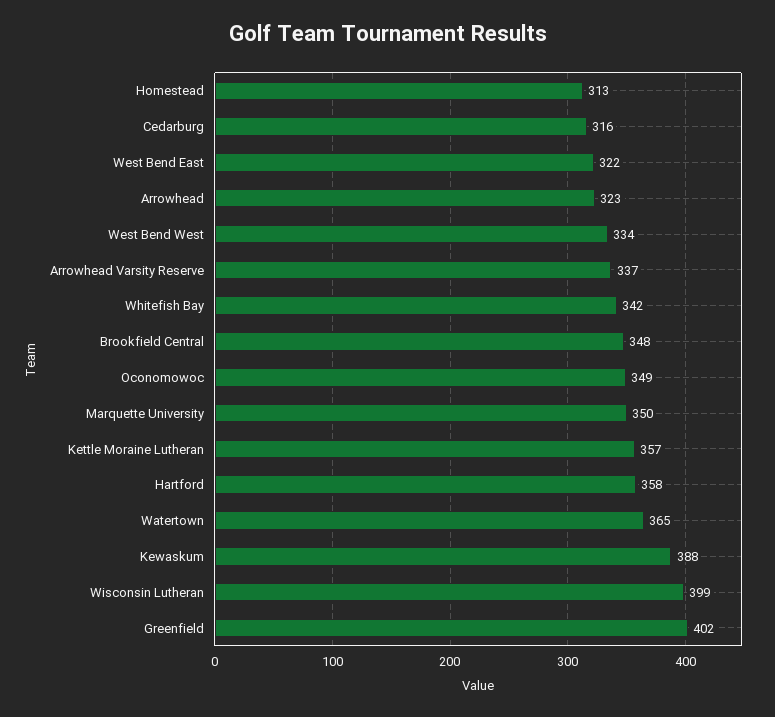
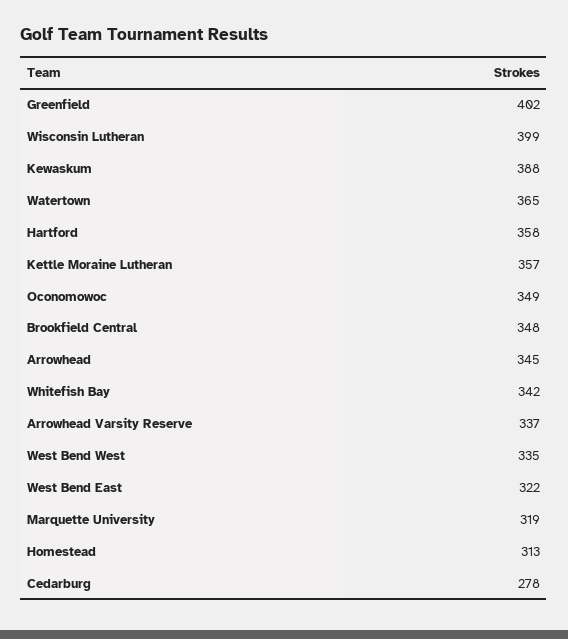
  {
    "Homestead": 313,
-   "Cedarburg": 316,
+   "Cedarburg": 278,
    "West Bend East": 322,
-   "Arrowhead": 323,
+   "Arrowhead": 345,
-   "West Bend West": 334,
+   "West Bend West": 335,
    "Arrowhead Varsity Reserve": 337,
    "Whitefish Bay": 342,
    "Brookfield Central": 348,
    "Oconomowoc": 349,
-   "Marquette University": 350,
+   "Marquette University": 319,
    "Kettle Moraine Lutheran": 357,
    "Hartford": 358,
    "Watertown": 365,
    "Kewaskum": 388,
    "Wisconsin Lutheran": 399,
    "Greenfield": 402
  }

